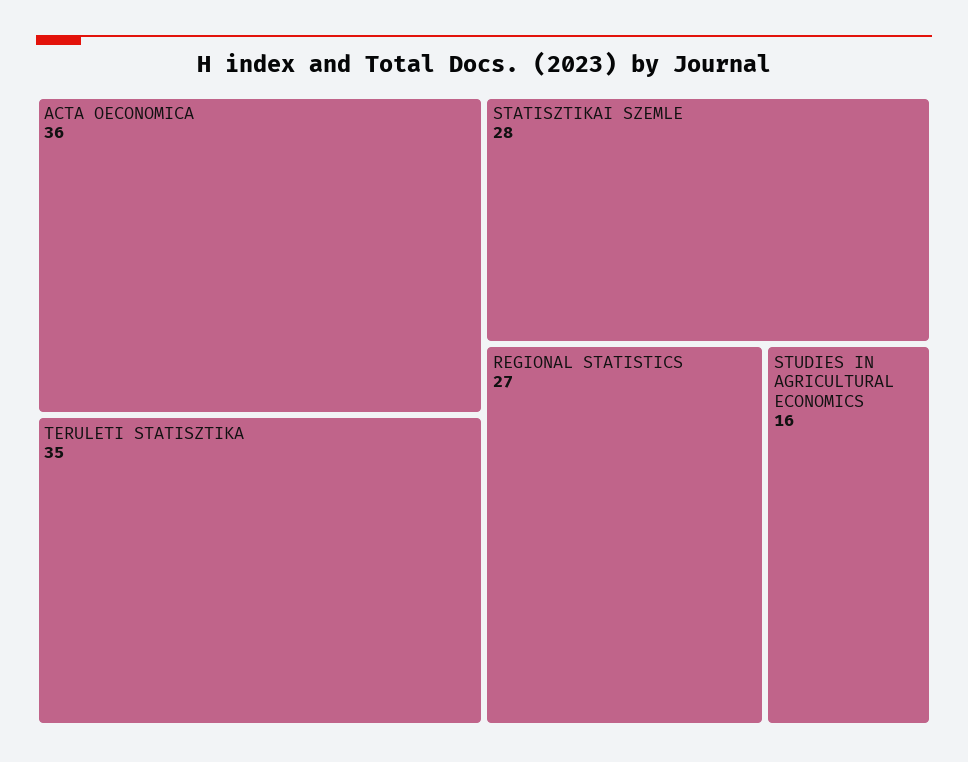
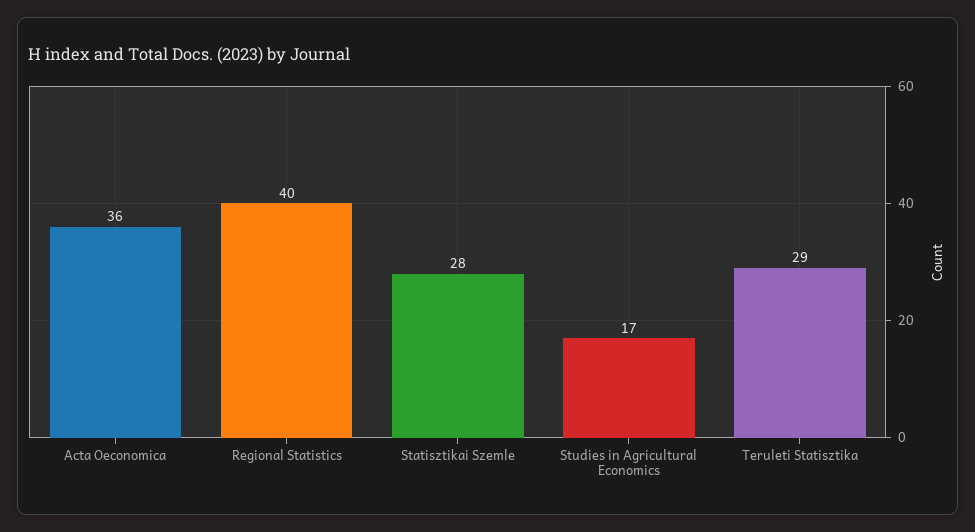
  {
    "ACTA OECONOMICA": 36,
-   "TERULETI STATISZTIKA": 35,
+   "TERULETI STATISZTIKA": 29,
    "STATISZTIKAI SZEMLE": 28,
-   "REGIONAL STATISTICS": 27,
+   "REGIONAL STATISTICS": 40,
-   "STUDIES IN AGRICULTURAL ECONOMICS": 16
+   "STUDIES IN AGRICULTURAL ECONOMICS": 17
  }

